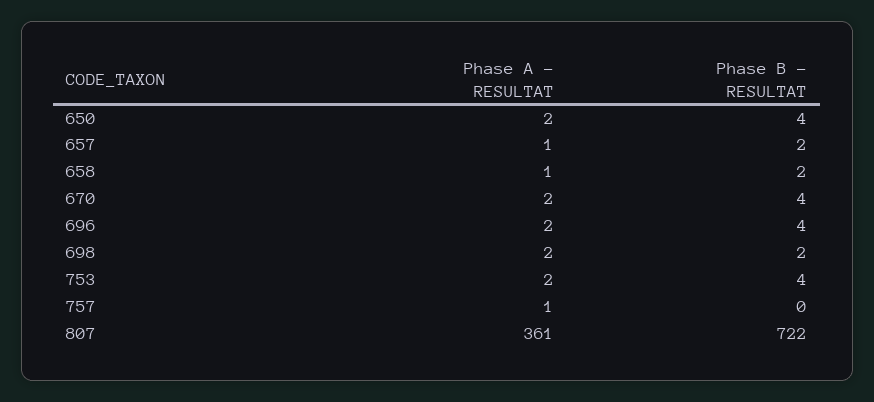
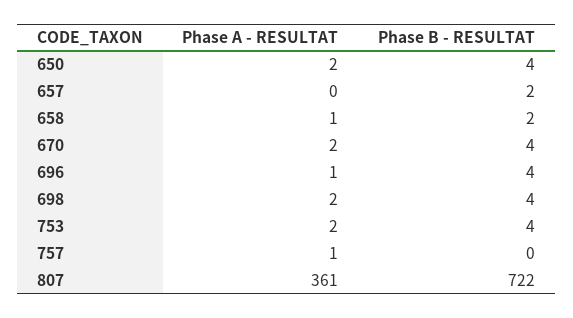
  {
    "Phase A - RESULTAT": {
      "650": 2,
-     "657": 1,
+     "657": 0,
      "658": 1,
      "670": 2,
-     "696": 2,
+     "696": 1,
      "698": 2,
      "753": 2,
      "757": 1,
      "807": 361
    },
    "Phase B - RESULTAT": {
      "650": 4,
      "657": 2,
      "658": 2,
      "670": 4,
      "696": 4,
-     "698": 2,
+     "698": 4,
      "753": 4,
      "757": 0,
      "807": 722
    }
  }

